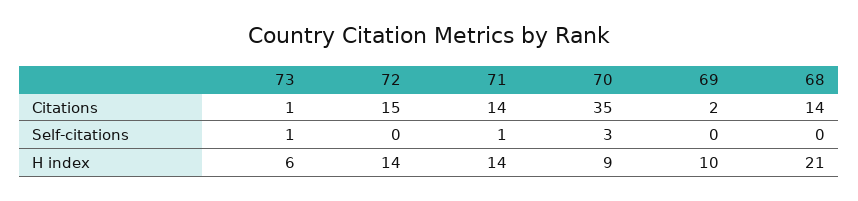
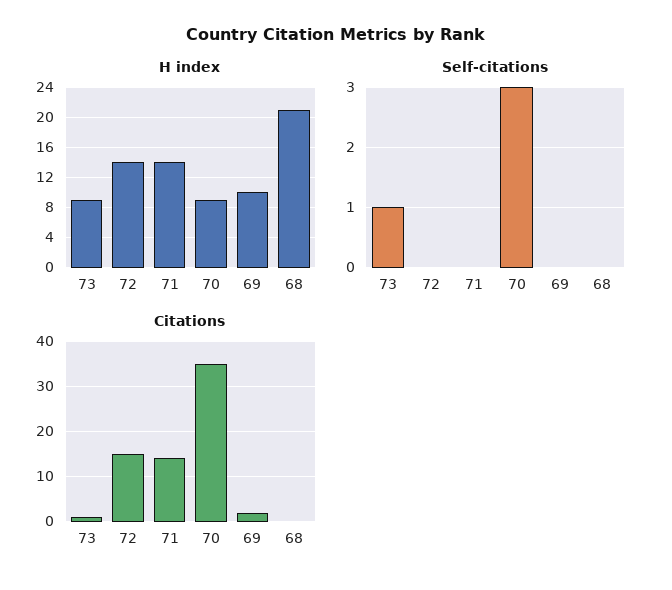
  {
    "Citations": {
      "73": 1,
      "72": 15,
      "71": 14,
      "70": 35,
      "69": 2,
-     "68": 14
+     "68": 0
    },
    "Self-citations": {
      "73": 1,
      "72": 0,
-     "71": 1,
+     "71": 0,
      "70": 3,
      "69": 0,
      "68": 0
    },
    "H index": {
-     "73": 6,
+     "73": 9,
      "72": 14,
      "71": 14,
      "70": 9,
      "69": 10,
      "68": 21
    }
  }

